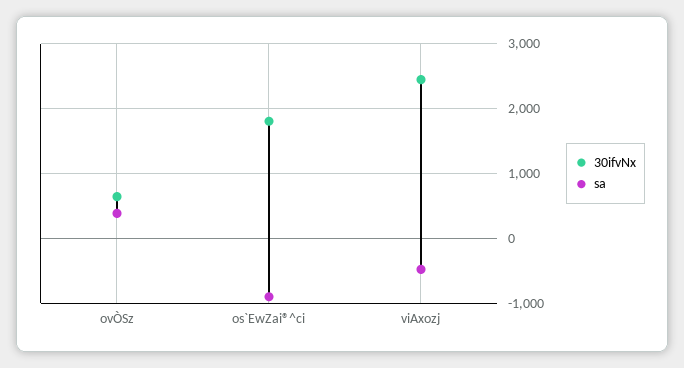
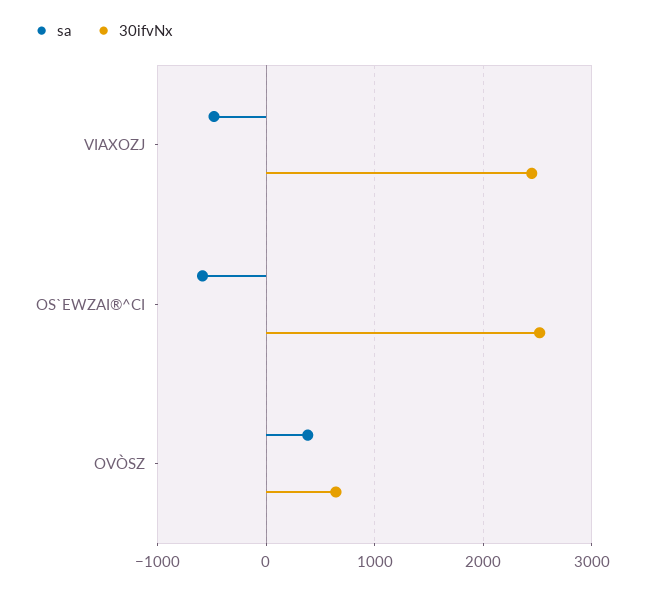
  {
    "30ifvNx": {
      "ovÒSz": 600,
-     "os`EwZai®^ci": 1800,
+     "os`EwZai®^ci": 2500,
      "viAxozj": 2400
    },
    "sa": {
      "ovÒSz": 400,
-     "os`EwZai®^ci": -900,
+     "os`EwZai®^ci": -600,
      "viAxozj": -500
    }
  }

